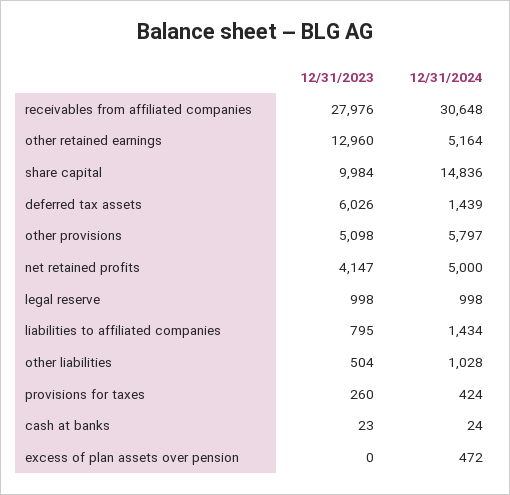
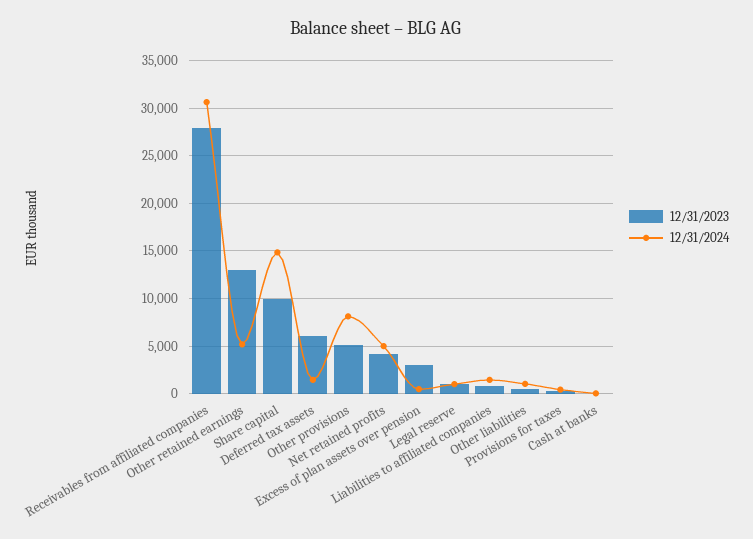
  {
    "12/31/2023": {
      "receivables from affiliated companies": 27976,
      "other retained earnings": 12960,
      "share capital": 9984,
      "deferred tax assets": 6026,
      "other provisions": 5098,
      "net retained profits": 4147,
      "legal reserve": 998,
      "liabilities to affiliated companies": 795,
      "other liabilities": 504,
      "provisions for taxes": 260,
      "cash at banks": 23,
-     "excess of plan assets over pension": 0
+     "excess of plan assets over pension": 3000
    },
    "12/31/2024": {
      "receivables from affiliated companies": 30648,
      "other retained earnings": 5164,
      "share capital": 14836,
      "deferred tax assets": 1439,
-     "other provisions": 5797,
+     "other provisions": 8000,
      "net retained profits": 5000,
      "legal reserve": 998,
      "liabilities to affiliated companies": 1434,
      "other liabilities": 1028,
      "provisions for taxes": 424,
      "cash at banks": 24,
      "excess of plan assets over pension": 472
    }
  }

